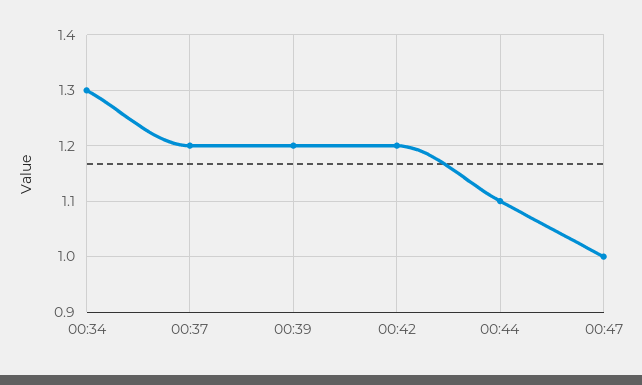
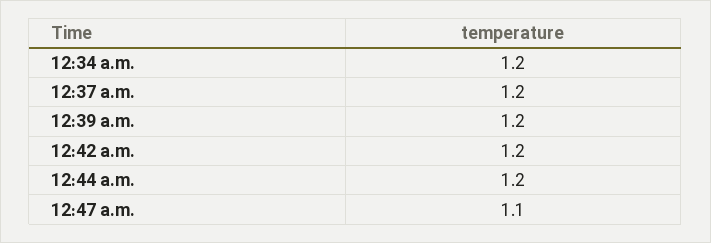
  {
-   "00:34": 1.3,
+   "00:34": 1.2,
    "00:37": 1.2,
    "00:39": 1.2,
    "00:42": 1.2,
-   "00:44": 1.1,
+   "00:44": 1.2,
-   "00:47": 1
+   "00:47": 1.1
  }

